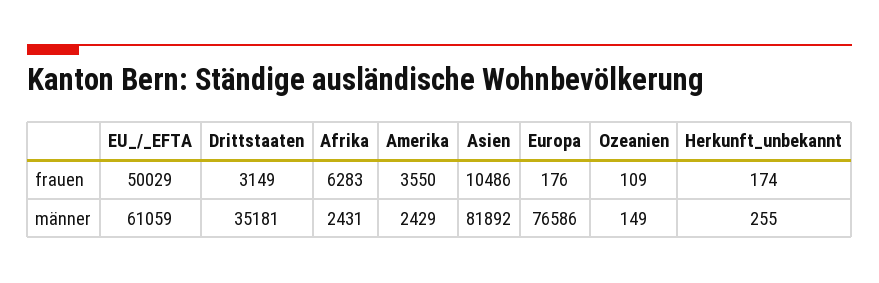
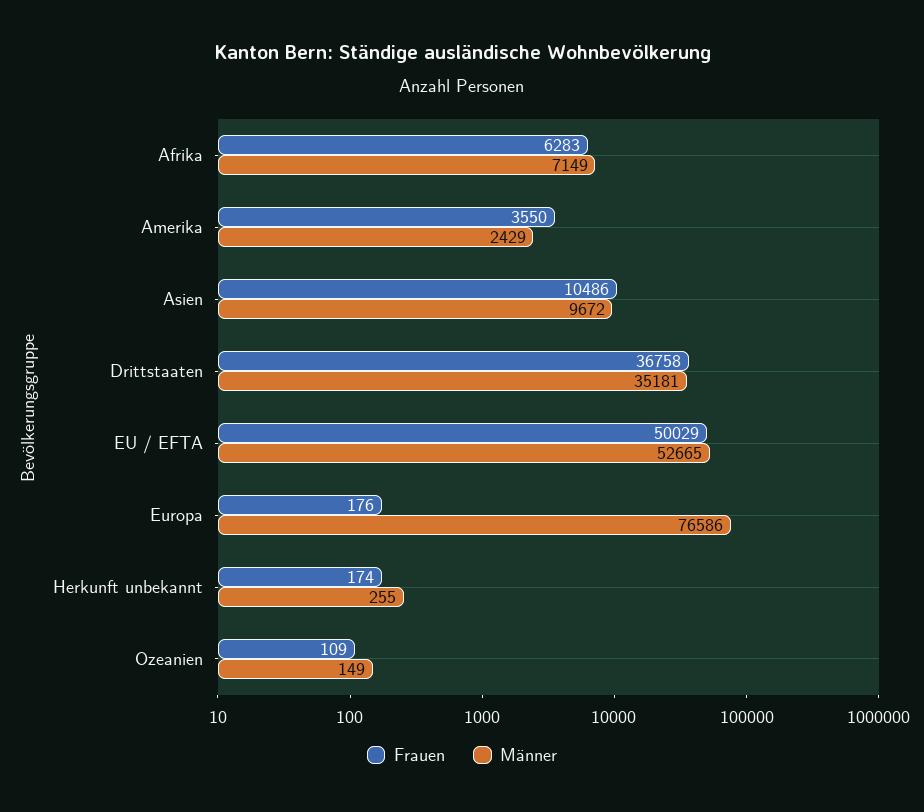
  {
    "frauen": {
      "EU_/_EFTA": 50029,
-     "Drittstaaten": 3149,
+     "Drittstaaten": 36758,
      "Afrika": 6283,
      "Amerika": 3550,
      "Asien": 10486,
      "Europa": 176,
      "Ozeanien": 109,
      "Herkunft_unbekannt": 174
    },
    "männer": {
-     "EU_/_EFTA": 61059,
+     "EU_/_EFTA": 52665,
      "Drittstaaten": 35181,
-     "Afrika": 2431,
+     "Afrika": 7149,
      "Amerika": 2429,
-     "Asien": 81892,
+     "Asien": 9672,
      "Europa": 76586,
      "Ozeanien": 149,
      "Herkunft_unbekannt": 255
    }
  }

